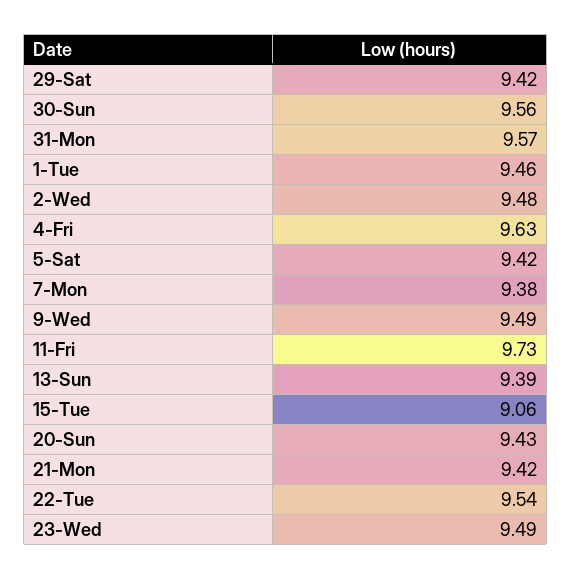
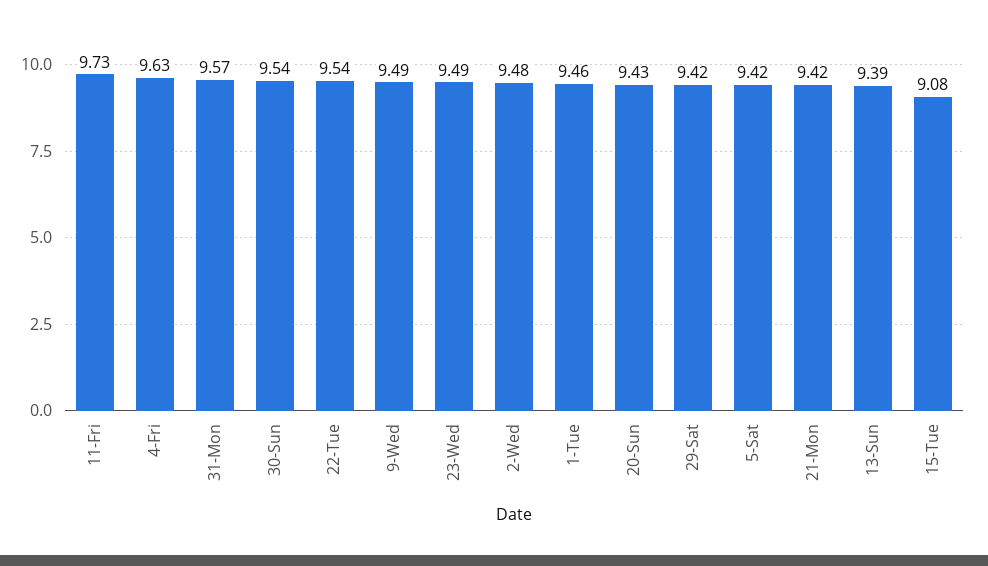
  {
    "29-Sat": 9.42,
-   "30-Sun": 9.56,
+   "30-Sun": 9.54,
    "31-Mon": 9.57,
    "1-Tue": 9.46,
    "2-Wed": 9.48,
    "4-Fri": 9.63,
    "5-Sat": 9.42,
-   "7-Mon": 9.38,
    "9-Wed": 9.49,
    "11-Fri": 9.73,
    "13-Sun": 9.39,
-   "15-Tue": 9.06,
+   "15-Tue": 9.08,
    "20-Sun": 9.43,
    "21-Mon": 9.42,
    "22-Tue": 9.54,
    "23-Wed": 9.49
  }

